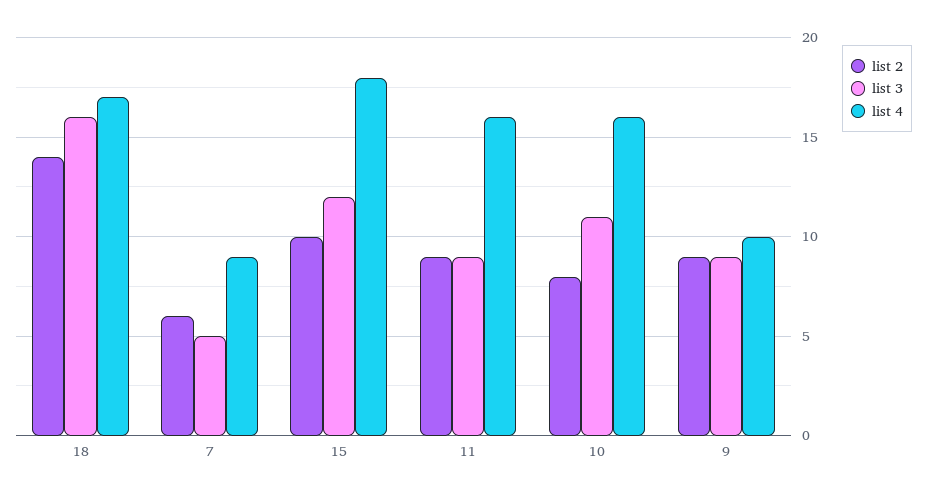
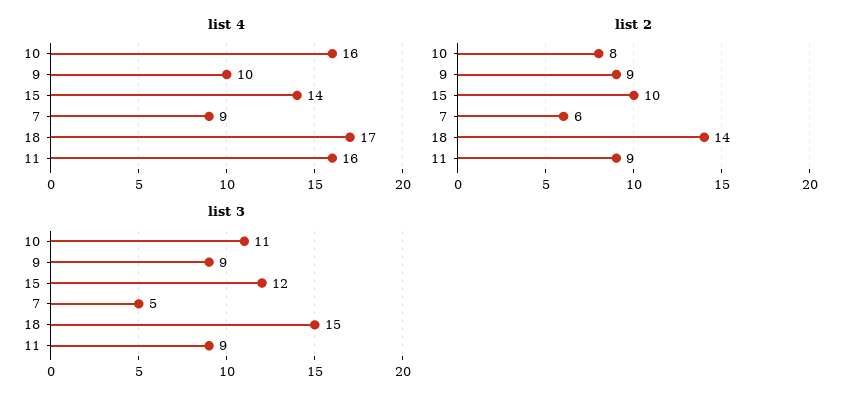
  {
    "list 2": {
      "18": 14,
      "7": 6,
      "15": 10,
      "11": 9,
      "10": 8,
      "9": 9
    },
    "list 3": {
-     "18": 16,
+     "18": 15,
      "7": 5,
      "15": 12,
      "11": 9,
      "10": 11,
      "9": 9
    },
    "list 4": {
      "18": 17,
      "7": 9,
-     "15": 18,
+     "15": 14,
      "11": 16,
      "10": 16,
      "9": 10
    }
  }

